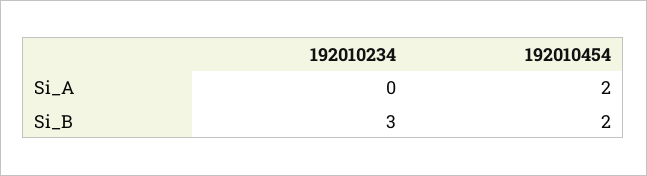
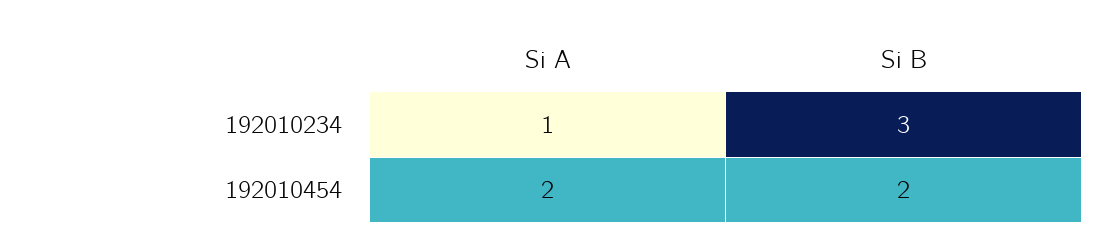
  {
    "192010234": {
-     "Si_A": 0,
+     "Si_A": 1,
      "Si_B": 3
    },
    "192010454": {
      "Si_A": 2,
      "Si_B": 2
    }
  }

